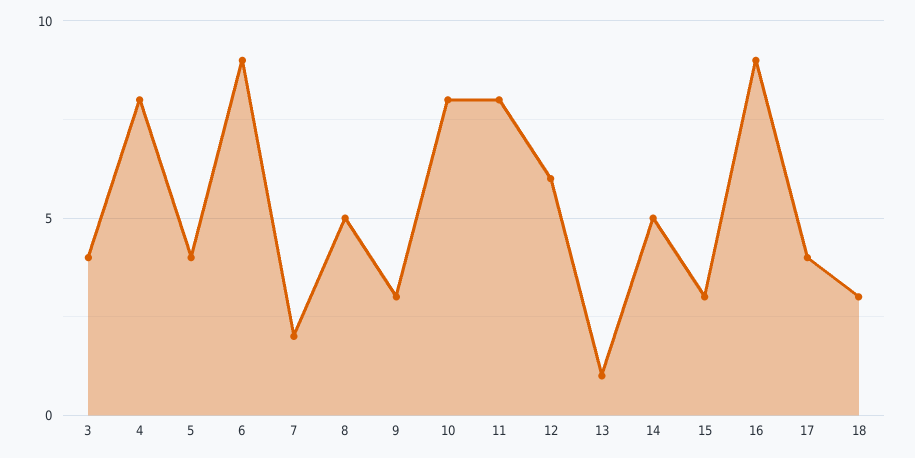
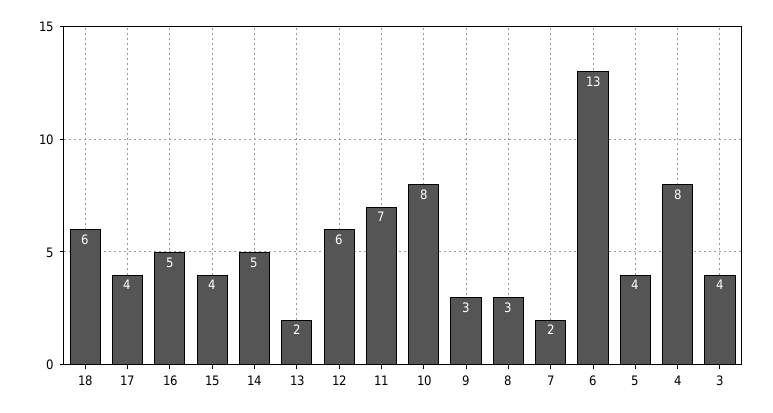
  {
    "3": 4,
    "4": 8,
    "5": 4,
-   "6": 9,
+   "6": 13,
    "7": 2,
-   "8": 5,
+   "8": 3,
    "9": 3,
    "10": 8,
-   "11": 8,
+   "11": 7,
    "12": 6,
-   "13": 1,
+   "13": 2,
    "14": 5,
-   "15": 3,
+   "15": 4,
-   "16": 9,
+   "16": 5,
    "17": 4,
-   "18": 3
+   "18": 6
  }

